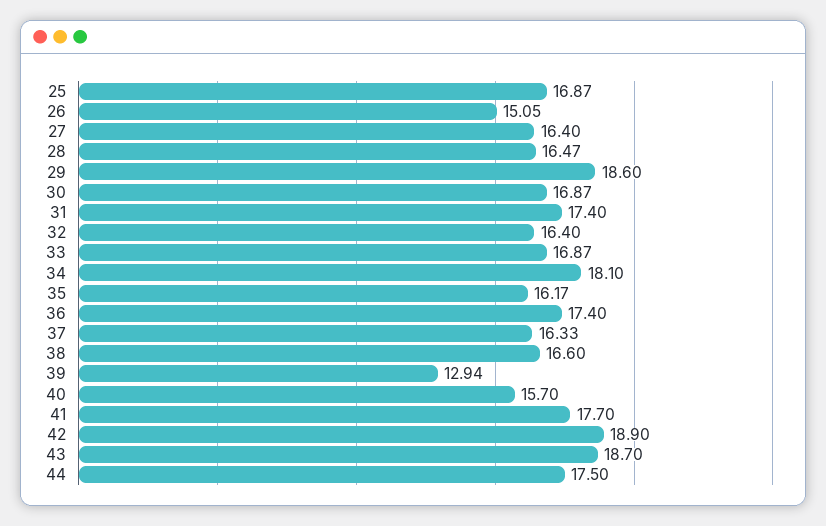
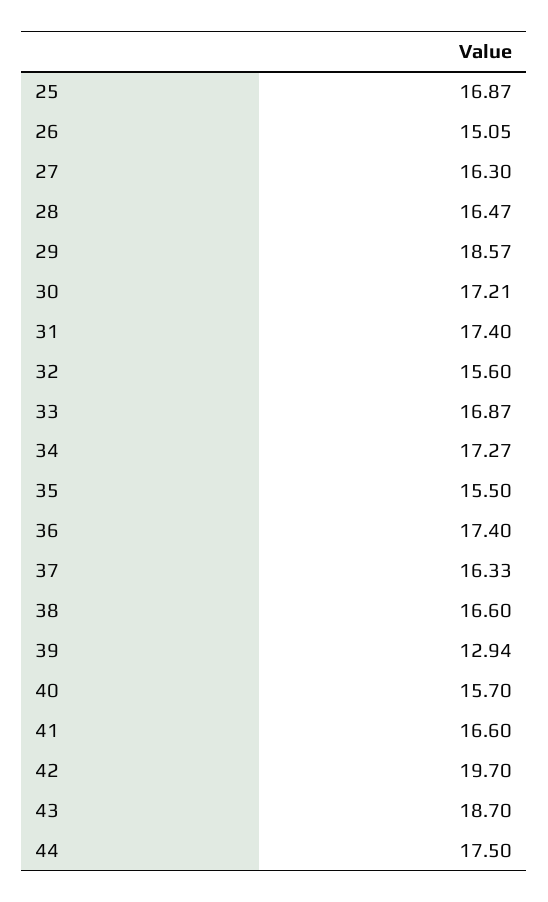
  {
    "25": 16.87,
    "26": 15.05,
-   "27": 16.4,
+   "27": 16.3,
    "28": 16.47,
-   "29": 18.6,
+   "29": 18.57,
-   "30": 16.87,
+   "30": 17.21,
    "31": 17.4,
-   "32": 16.4,
+   "32": 15.6,
    "33": 16.87,
-   "34": 18.1,
+   "34": 17.27,
-   "35": 16.17,
+   "35": 15.5,
    "36": 17.4,
    "37": 16.33,
    "38": 16.6,
    "39": 12.94,
    "40": 15.7,
-   "41": 17.7,
+   "41": 16.6,
-   "42": 18.9,
+   "42": 19.7,
    "43": 18.7,
    "44": 17.5
  }

